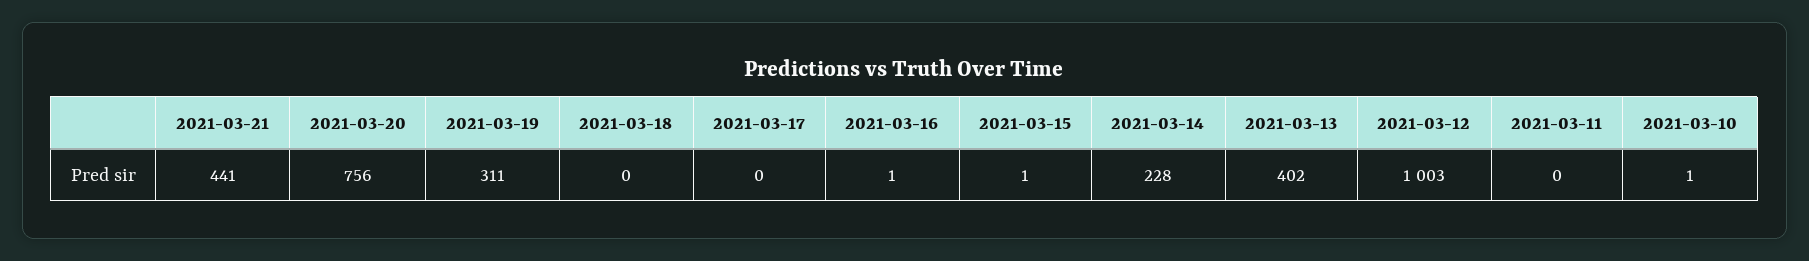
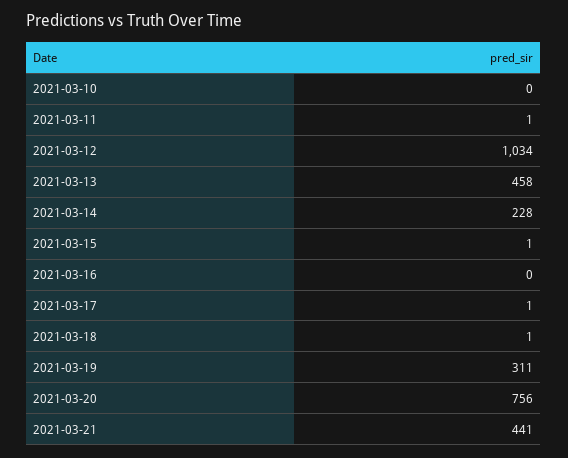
  {
    "2021-03-21": 441,
    "2021-03-20": 756,
    "2021-03-19": 311,
-   "2021-03-18": 0,
+   "2021-03-18": 1,
-   "2021-03-17": 0,
+   "2021-03-17": 1,
-   "2021-03-16": 1,
+   "2021-03-16": 0,
    "2021-03-15": 1,
    "2021-03-14": 228,
-   "2021-03-13": 402,
+   "2021-03-13": 458,
-   "2021-03-12": 1003,
+   "2021-03-12": 1034,
-   "2021-03-11": 0,
+   "2021-03-11": 1,
-   "2021-03-10": 1
+   "2021-03-10": 0
  }

